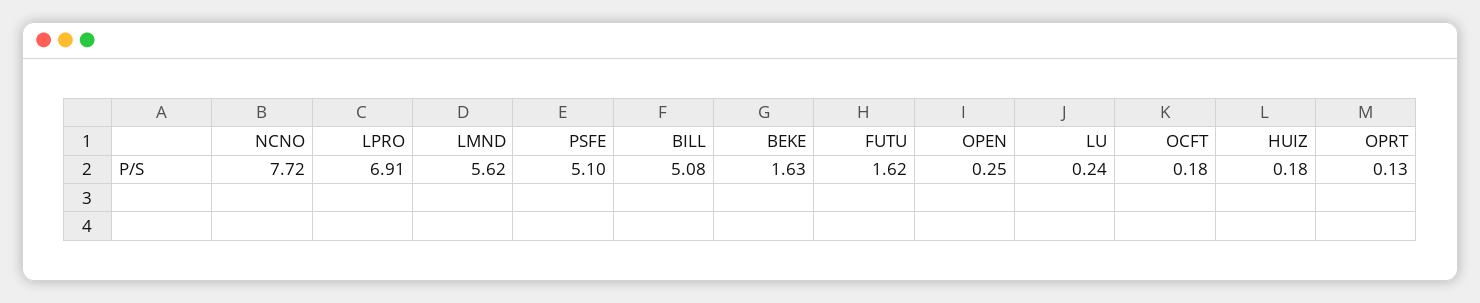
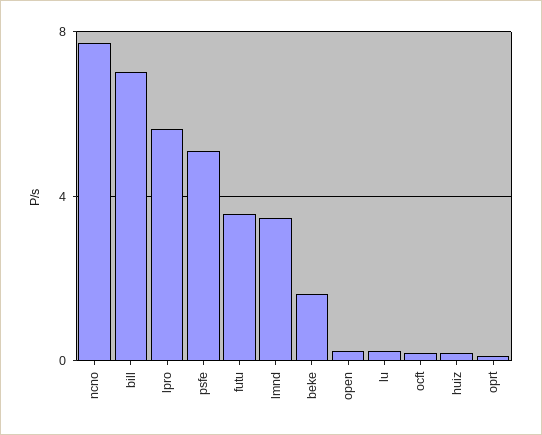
  {
    "NCNO": 7.72,
-   "LPRO": 6.91,
+   "LPRO": 5.5,
-   "LMND": 5.62,
+   "LMND": 3.5,
    "PSFE": 5.1,
-   "BILL": 5.08,
+   "BILL": 7,
    "BEKE": 1.63,
-   "FUTU": 1.62,
+   "FUTU": 3.5,
    "OPEN": 0.25,
    "LU": 0.24,
    "OCFT": 0.18,
    "HUIZ": 0.18,
    "OPRT": 0.13
  }

